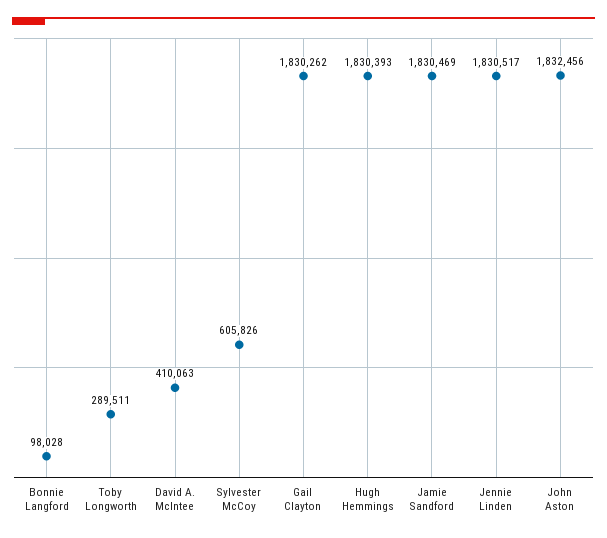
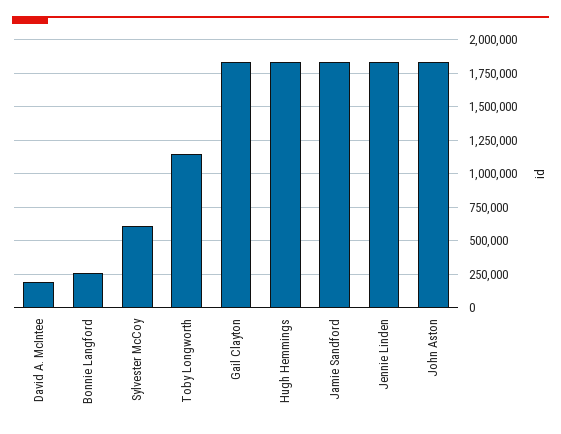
  {
-   "Bonnie Langford": 98028,
+   "Bonnie Langford": 250000,
-   "Toby Longworth": 289511,
+   "Toby Longworth": 1150000,
-   "David A. McIntee": 410063,
+   "David A. McIntee": 200000,
    "Sylvester McCoy": 605826,
    "Gail Clayton": 1830262,
    "Hugh Hemmings": 1830393,
    "Jamie Sandford": 1830469,
    "Jennie Linden": 1830517,
    "John Aston": 1832456
  }

